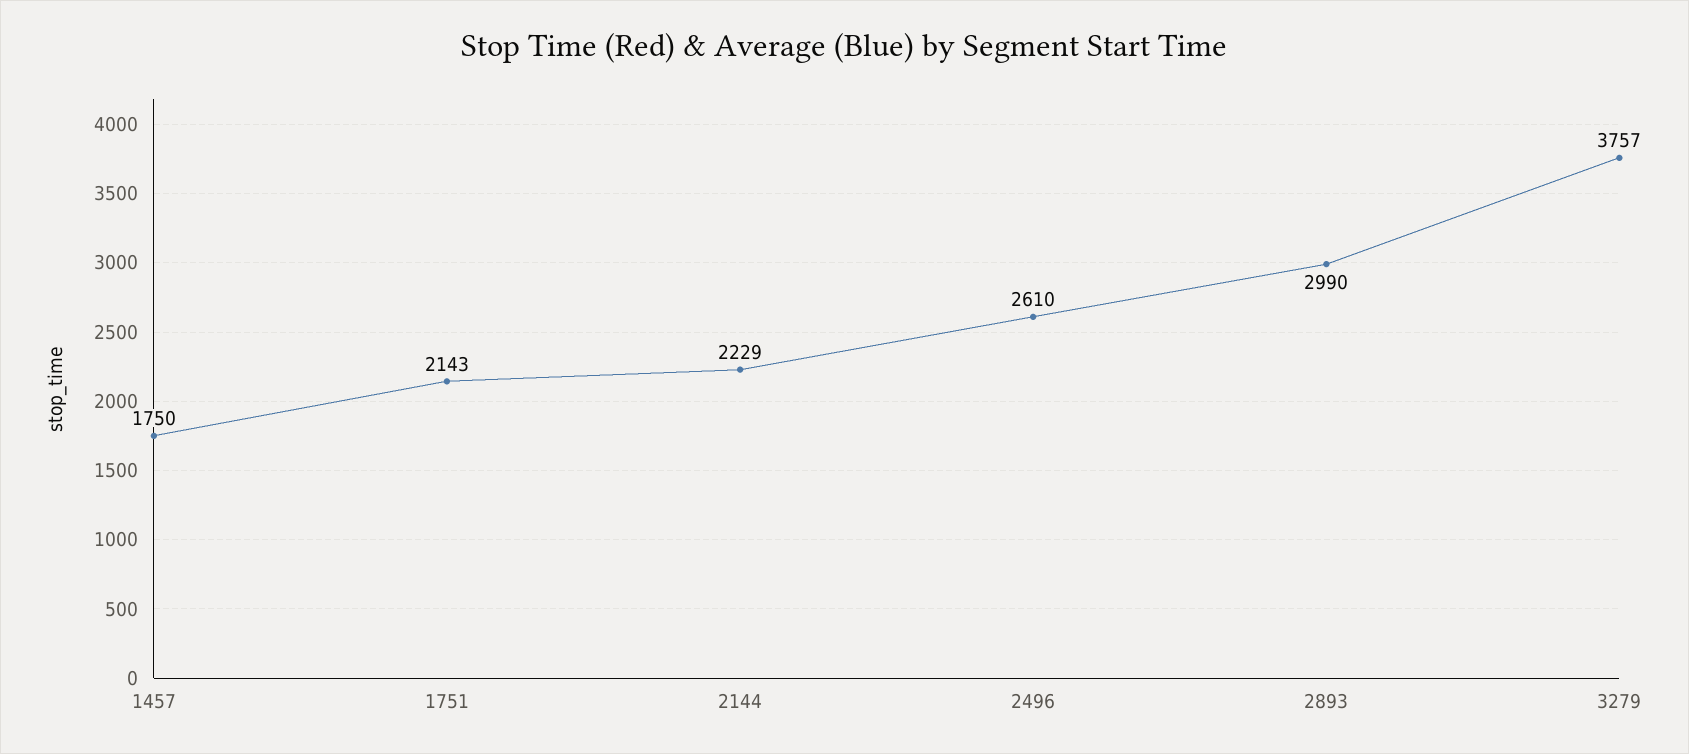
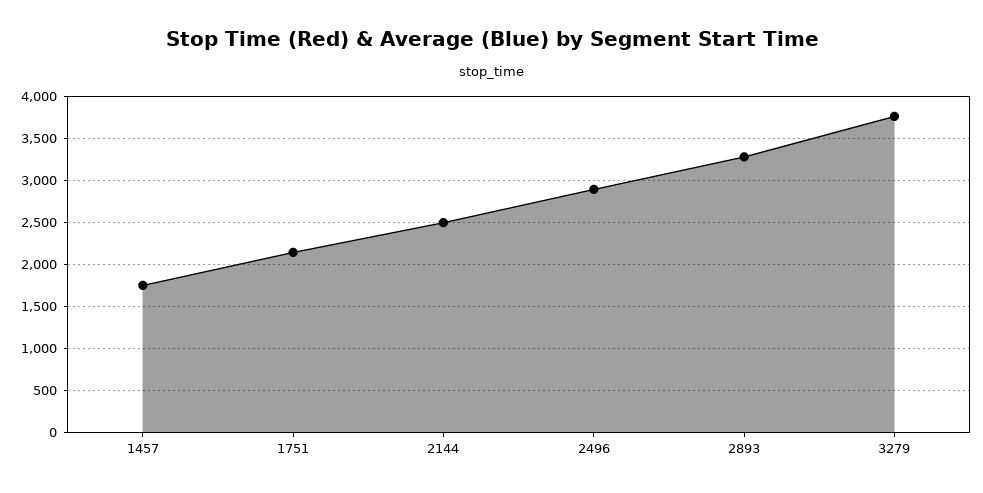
  {
    "1457": 1750,
    "1751": 2143,
-   "2144": 2229,
+   "2144": 2500,
-   "2496": 2610,
+   "2496": 2900,
-   "2893": 2990,
+   "2893": 3300,
    "3279": 3757
  }

